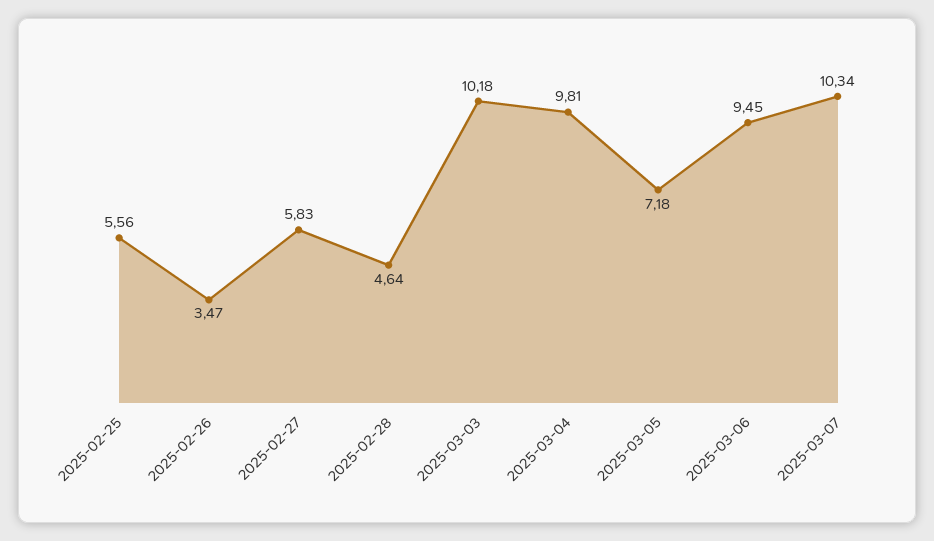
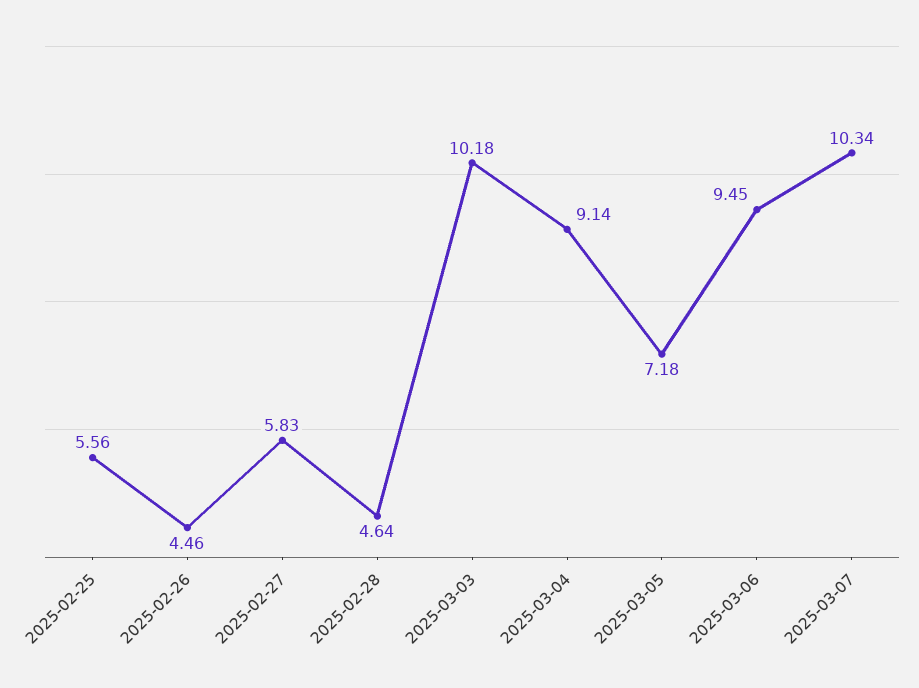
  {
    "2025-02-25": 5.56,
-   "2025-02-26": 3.47,
+   "2025-02-26": 4.46,
    "2025-02-27": 5.83,
    "2025-02-28": 4.64,
    "2025-03-03": 10.18,
-   "2025-03-04": 9.81,
+   "2025-03-04": 9.14,
    "2025-03-05": 7.18,
    "2025-03-06": 9.45,
    "2025-03-07": 10.34
  }

